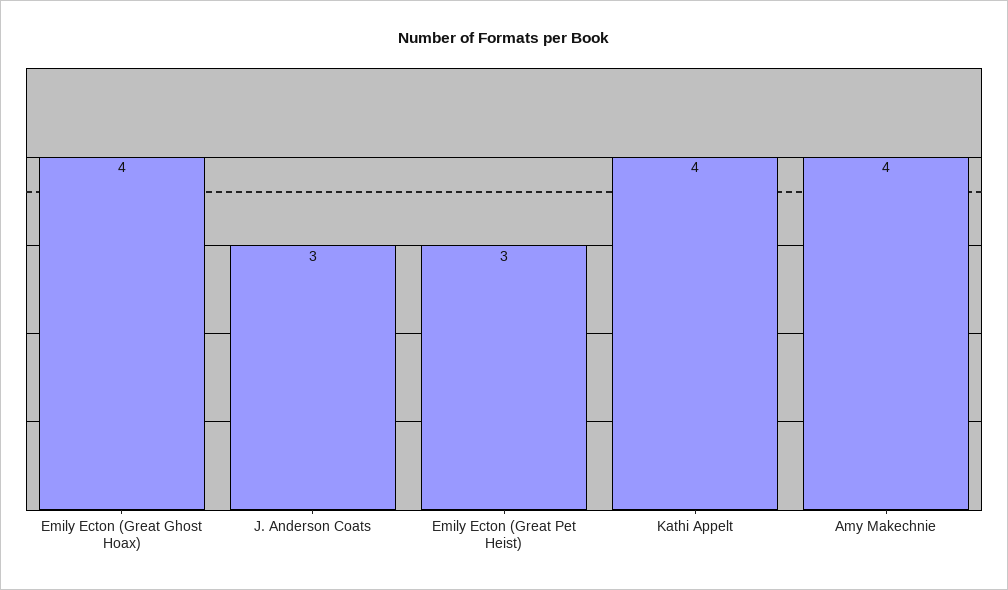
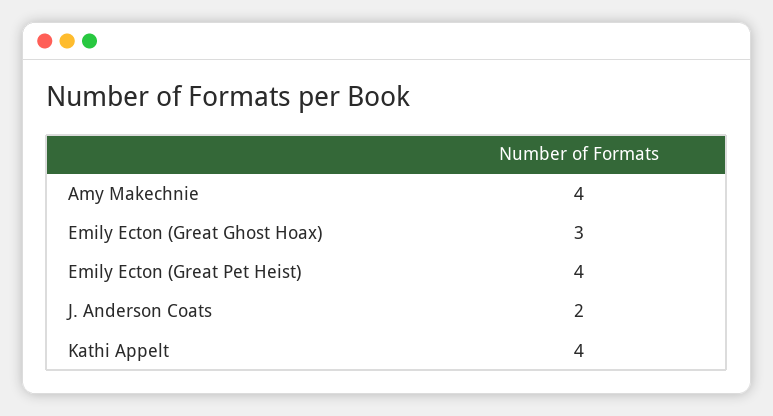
  {
-   "Emily Ecton (Great Ghost Hoax)": 4,
+   "Emily Ecton (Great Ghost Hoax)": 3,
-   "J. Anderson Coats": 3,
+   "J. Anderson Coats": 2,
-   "Emily Ecton (Great Pet Heist)": 3,
+   "Emily Ecton (Great Pet Heist)": 4,
    "Kathi Appelt": 4,
    "Amy Makechnie": 4
  }

